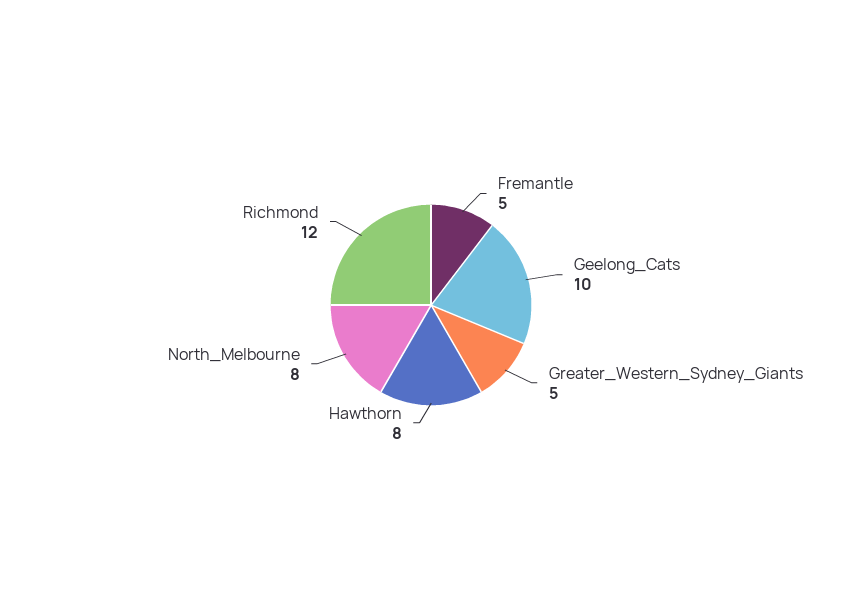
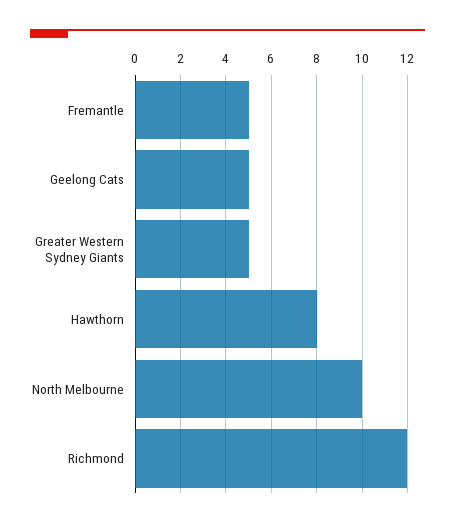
  {
    "Fremantle": 5,
-   "Geelong_Cats": 10,
+   "Geelong_Cats": 5,
    "Greater_Western_Sydney_Giants": 5,
    "Hawthorn": 8,
-   "North_Melbourne": 8,
+   "North_Melbourne": 10,
    "Richmond": 12
  }

